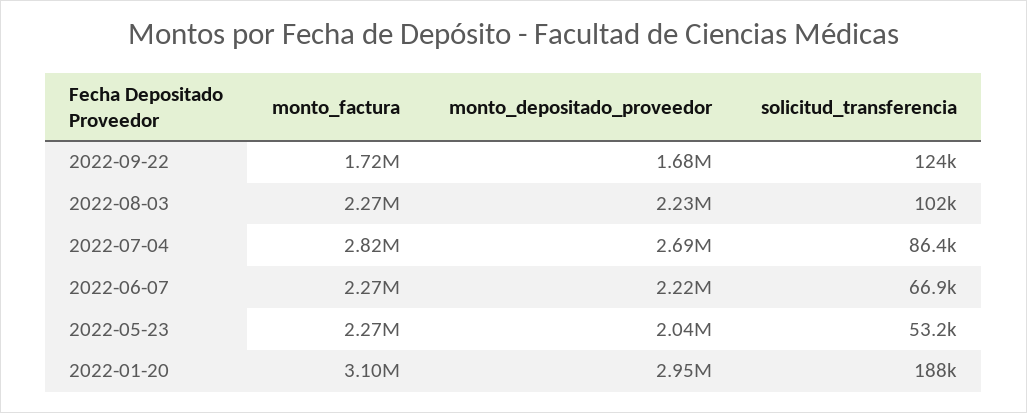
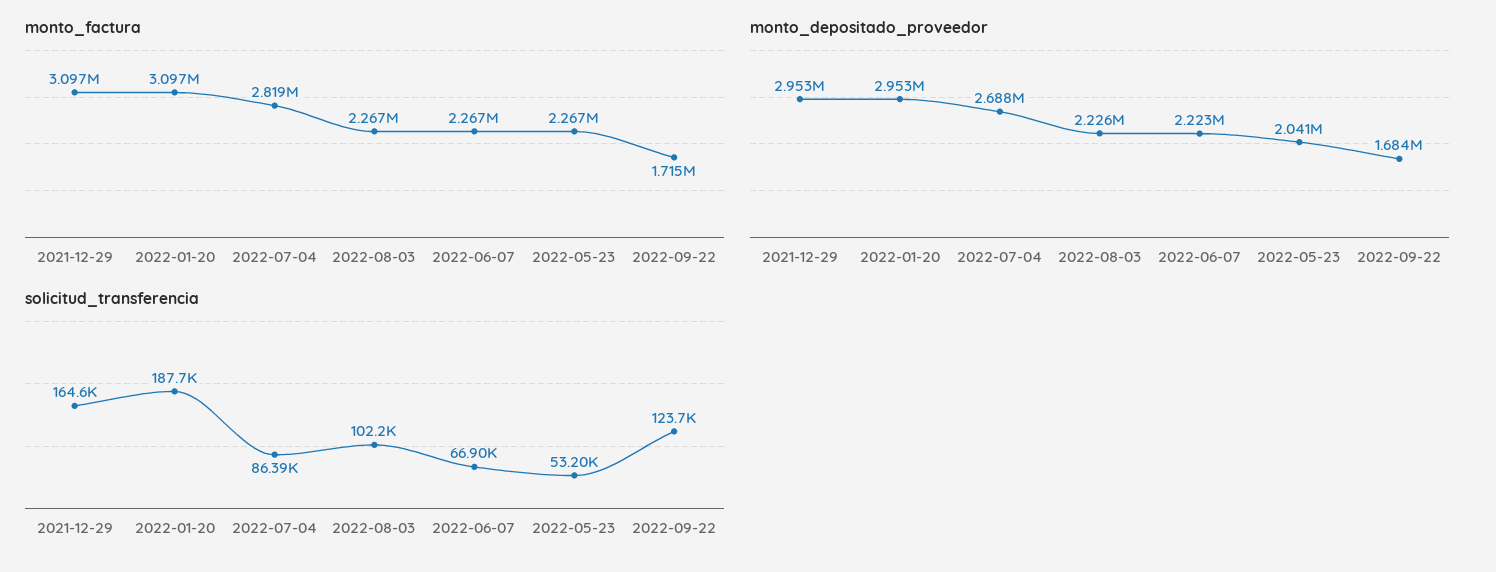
  {
    "monto_factura": {
      "2022-09-22": 1715000,
      "2022-08-03": 2267000,
      "2022-07-04": 2819000,
      "2022-06-07": 2267000,
      "2022-05-23": 2267000,
-     "2022-01-20": 3097000
+     "2022-01-20": 3097000,
+     "2021-12-29": 3097000
    },
    "monto_depositado_proveedor": {
      "2022-09-22": 1684000,
      "2022-08-03": 2226000,
      "2022-07-04": 2688000,
      "2022-06-07": 2223000,
      "2022-05-23": 2041000,
-     "2022-01-20": 2953000
+     "2022-01-20": 2953000,
+     "2021-12-29": 2953000
    },
    "solicitud_transferencia": {
      "2022-09-22": 123700,
      "2022-08-03": 102200,
      "2022-07-04": 86390,
      "2022-06-07": 66900,
      "2022-05-23": 53200,
-     "2022-01-20": 187700
+     "2022-01-20": 187700,
+     "2021-12-29": 164600
    }
  }

